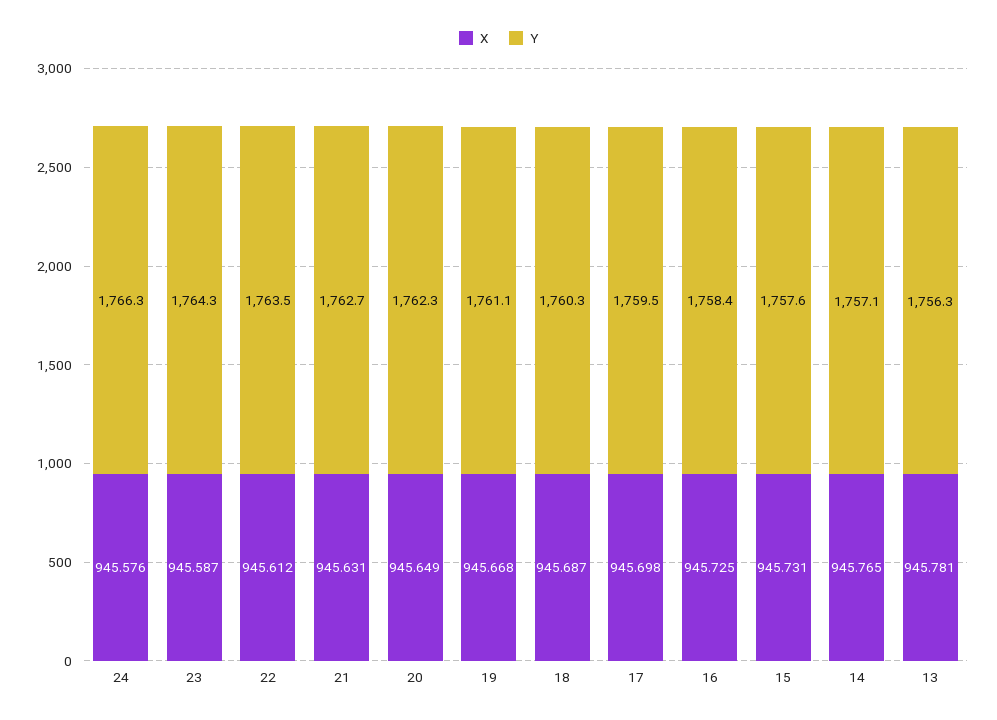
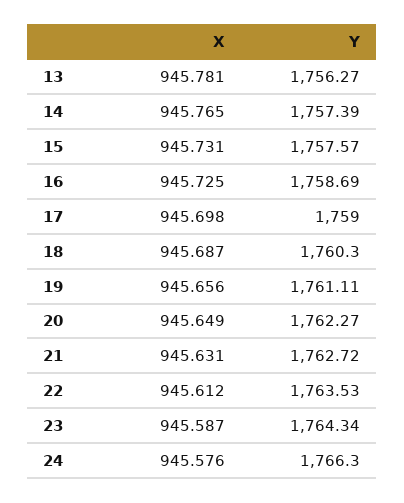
  {
    "X": {
      "24": 945.576,
      "23": 945.587,
      "22": 945.612,
      "21": 945.631,
      "20": 945.649,
-     "19": 945.668,
+     "19": 945.656,
      "18": 945.687,
      "17": 945.698,
      "16": 945.725,
      "15": 945.731,
      "14": 945.765,
      "13": 945.781
    },
    "Y": {
      "24": 1766.3,
      "23": 1764.34,
      "22": 1763.53,
      "21": 1762.72,
      "20": 1762.27,
      "19": 1761.11,
      "18": 1760.3,
-     "17": 1759.5,
+     "17": 1759,
-     "16": 1758.4,
+     "16": 1758.69,
      "15": 1757.57,
-     "14": 1757.1,
+     "14": 1757.39,
      "13": 1756.27
    }
  }

